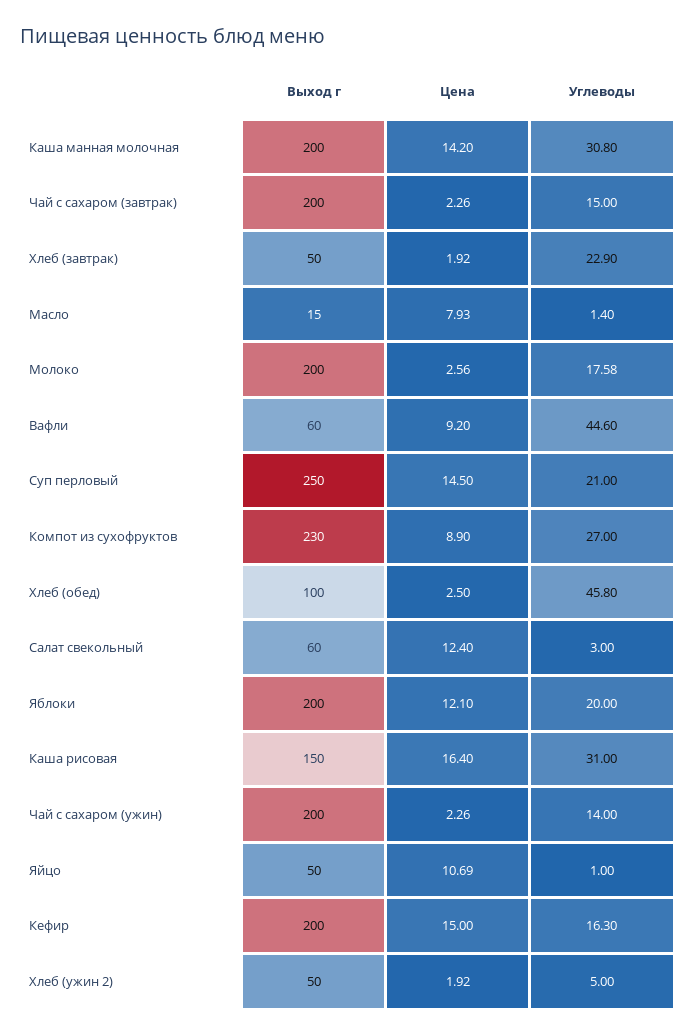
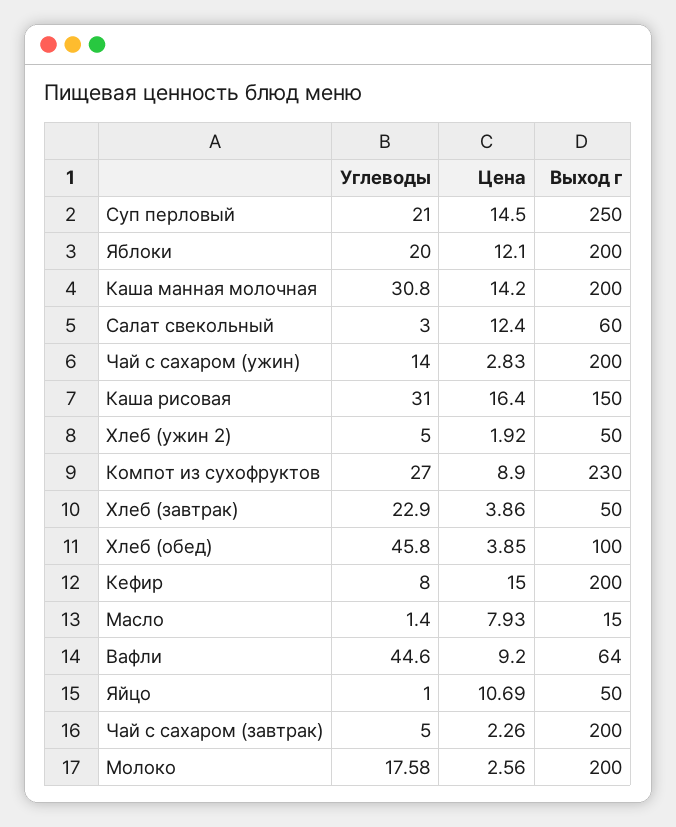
  {
    "Выход г": {
      "Каша манная молочная": 200,
      "Чай с сахаром (завтрак)": 200,
      "Хлеб (завтрак)": 50,
      "Масло": 15,
      "Молоко": 200,
-     "Вафли": 60,
+     "Вафли": 64,
      "Суп перловый": 250,
      "Компот из сухофруктов": 230,
      "Хлеб (обед)": 100,
      "Салат свекольный": 60,
      "Яблоки": 200,
      "Каша рисовая": 150,
      "Чай с сахаром (ужин)": 200,
      "Яйцо": 50,
      "Кефир": 200,
      "Хлеб (ужин 2)": 50
    },
    "Цена": {
      "Каша манная молочная": 14.2,
      "Чай с сахаром (завтрак)": 2.26,
-     "Хлеб (завтрак)": 1.92,
+     "Хлеб (завтрак)": 3.86,
      "Масло": 7.93,
      "Молоко": 2.56,
      "Вафли": 9.2,
      "Суп перловый": 14.5,
      "Компот из сухофруктов": 8.9,
-     "Хлеб (обед)": 2.5,
+     "Хлеб (обед)": 3.85,
      "Салат свекольный": 12.4,
      "Яблоки": 12.1,
      "Каша рисовая": 16.4,
-     "Чай с сахаром (ужин)": 2.26,
+     "Чай с сахаром (ужин)": 2.83,
      "Яйцо": 10.69,
      "Кефир": 15,
      "Хлеб (ужин 2)": 1.92
    },
    "Углеводы": {
      "Каша манная молочная": 30.8,
-     "Чай с сахаром (завтрак)": 15,
+     "Чай с сахаром (завтрак)": 5,
      "Хлеб (завтрак)": 22.9,
      "Масло": 1.4,
      "Молоко": 17.58,
      "Вафли": 44.6,
      "Суп перловый": 21,
      "Компот из сухофруктов": 27,
      "Хлеб (обед)": 45.8,
      "Салат свекольный": 3,
      "Яблоки": 20,
      "Каша рисовая": 31,
      "Чай с сахаром (ужин)": 14,
      "Яйцо": 1,
-     "Кефир": 16.3,
+     "Кефир": 8,
      "Хлеб (ужин 2)": 5
    }
  }

